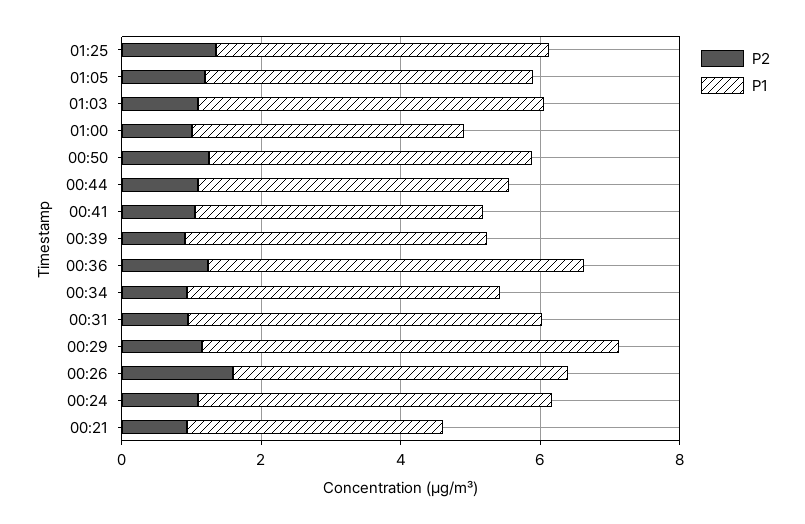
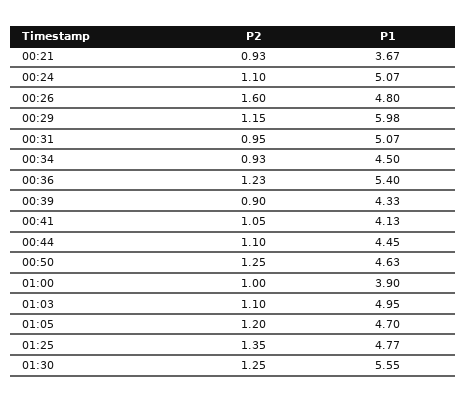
  {
    "P2": {
      "01:25": 1.35,
      "01:05": 1.2,
      "01:03": 1.1,
      "01:00": 1,
      "00:50": 1.25,
      "00:44": 1.1,
      "00:41": 1.05,
      "00:39": 0.9,
      "00:36": 1.23,
      "00:34": 0.93,
      "00:31": 0.95,
      "00:29": 1.15,
      "00:26": 1.6,
      "00:24": 1.1,
-     "00:21": 0.93
+     "00:21": 0.93,
+     "01:30": 1.25
    },
    "P1": {
      "01:25": 4.77,
      "01:05": 4.7,
      "01:03": 4.95,
      "01:00": 3.9,
      "00:50": 4.63,
      "00:44": 4.45,
      "00:41": 4.13,
      "00:39": 4.33,
      "00:36": 5.4,
      "00:34": 4.5,
      "00:31": 5.07,
      "00:29": 5.98,
      "00:26": 4.8,
      "00:24": 5.07,
-     "00:21": 3.67
+     "00:21": 3.67,
+     "01:30": 5.55
    }
  }

